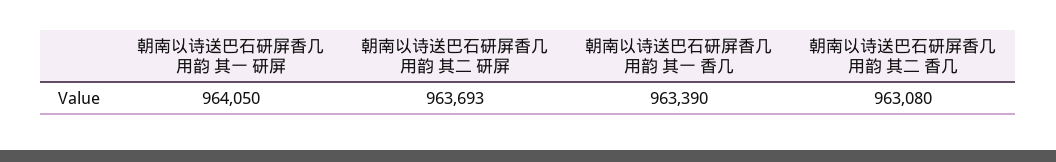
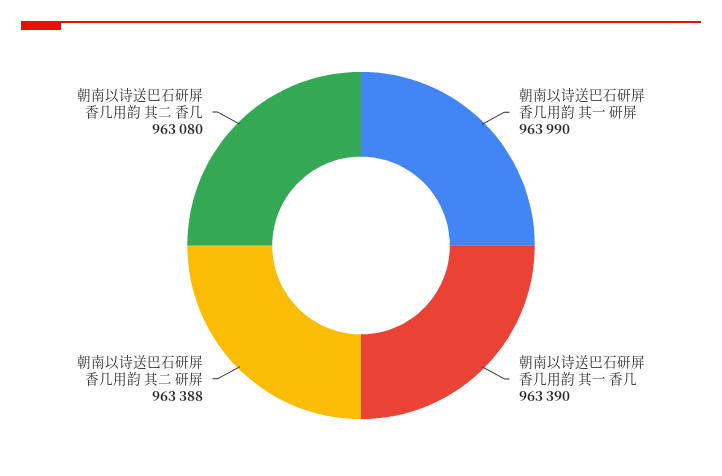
  {
-   "朝南以诗送巴石研屏香几用韵 其一 研屏": 964050,
+   "朝南以诗送巴石研屏香几用韵 其一 研屏": 963990,
-   "朝南以诗送巴石研屏香几用韵 其二 研屏": 963693,
+   "朝南以诗送巴石研屏香几用韵 其二 研屏": 963388,
    "朝南以诗送巴石研屏香几用韵 其一 香几": 963390,
    "朝南以诗送巴石研屏香几用韵 其二 香几": 963080
  }

